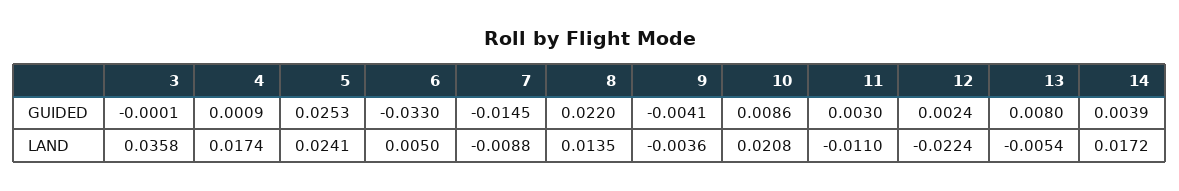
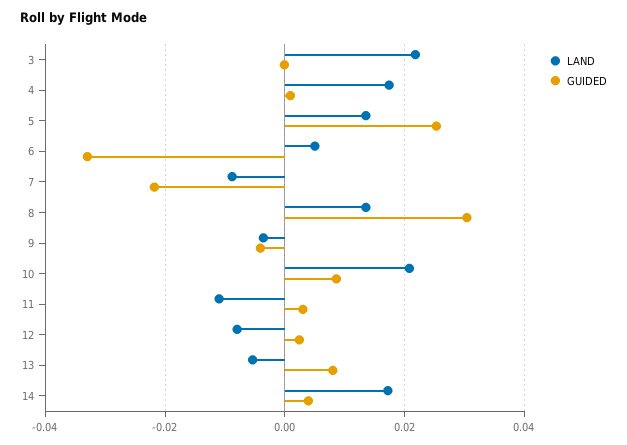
  {
    "GUIDED": {
      "3": -0.0001,
      "4": 0.0009,
      "5": 0.0253,
      "6": -0.033,
-     "7": -0.0145,
+     "7": -0.022,
-     "8": 0.022,
+     "8": 0.03,
      "9": -0.0041,
      "10": 0.0086,
      "11": 0.003,
      "12": 0.0024,
      "13": 0.008,
      "14": 0.0039
    },
    "LAND": {
-     "3": 0.0358,
+     "3": 0.022,
      "4": 0.0174,
-     "5": 0.0241,
+     "5": 0.014,
      "6": 0.005,
      "7": -0.0088,
      "8": 0.0135,
      "9": -0.0036,
      "10": 0.0208,
      "11": -0.011,
-     "12": -0.0224,
+     "12": -0.008,
      "13": -0.0054,
      "14": 0.0172
    }
  }

